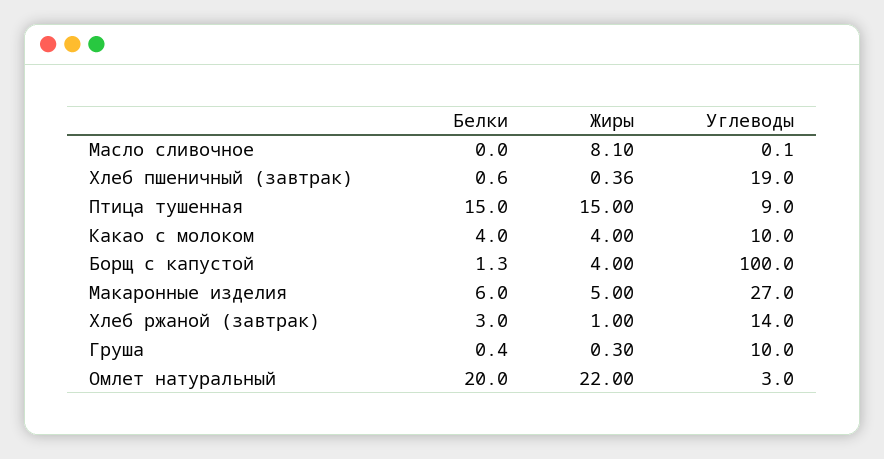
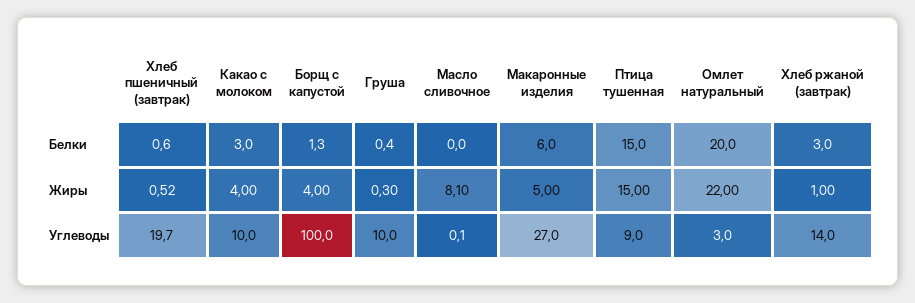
  {
    "Белки": {
      "Масло сливочное": 0,
      "Хлеб пшеничный (завтрак)": 0.6,
      "Птица тушенная": 15,
-     "Какао с молоком": 4,
+     "Какао с молоком": 3,
      "Борщ с капустой": 1.3,
      "Макаронные изделия": 6,
      "Хлеб ржаной (завтрак)": 3,
      "Груша": 0.4,
      "Омлет натуральный": 20
    },
    "Жиры": {
      "Масло сливочное": 8.1,
-     "Хлеб пшеничный (завтрак)": 0.36,
+     "Хлеб пшеничный (завтрак)": 0.52,
      "Птица тушенная": 15,
      "Какао с молоком": 4,
      "Борщ с капустой": 4,
      "Макаронные изделия": 5,
      "Хлеб ржаной (завтрак)": 1,
      "Груша": 0.3,
      "Омлет натуральный": 22
    },
    "Углеводы": {
      "Масло сливочное": 0.1,
-     "Хлеб пшеничный (завтрак)": 19,
+     "Хлеб пшеничный (завтрак)": 19.7,
      "Птица тушенная": 9,
      "Какао с молоком": 10,
      "Борщ с капустой": 100,
      "Макаронные изделия": 27,
      "Хлеб ржаной (завтрак)": 14,
      "Груша": 10,
      "Омлет натуральный": 3
    }
  }

